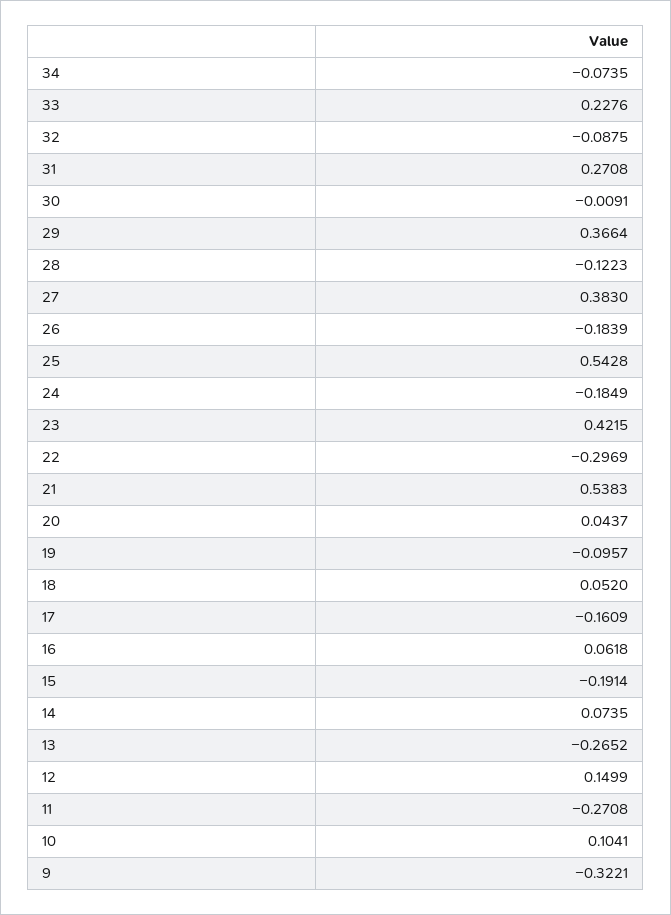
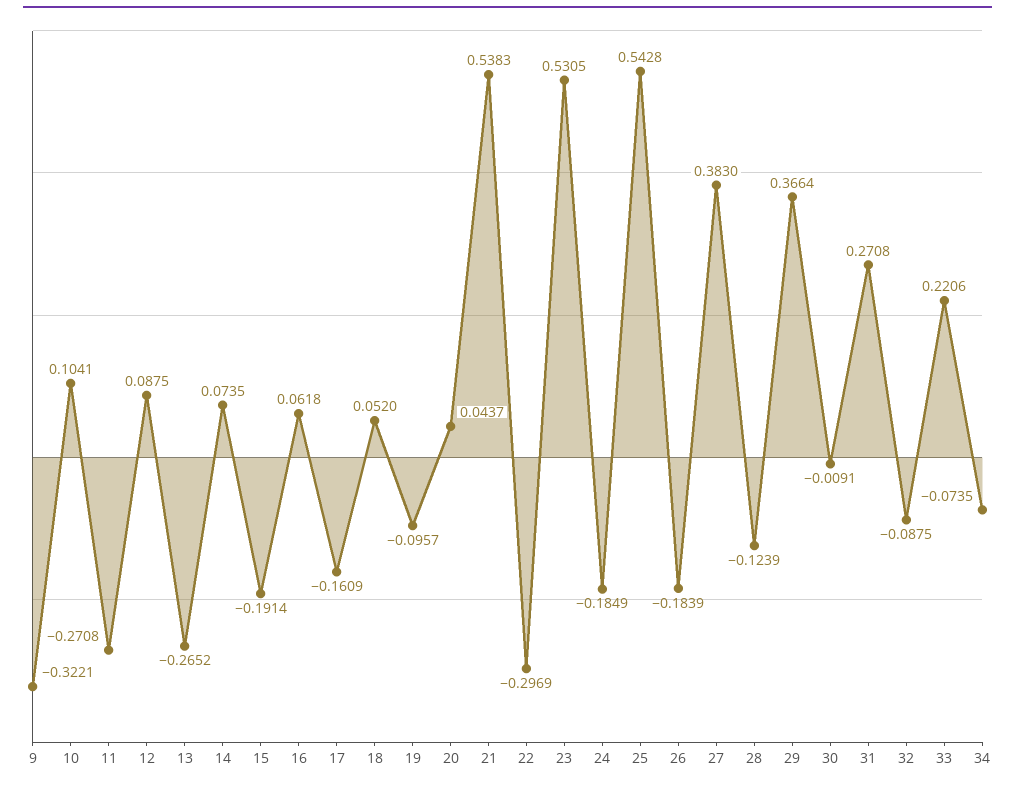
  {
    "34": -0.0735,
-   "33": 0.2276,
+   "33": 0.2206,
    "32": -0.0875,
    "31": 0.2708,
    "30": -0.0091,
    "29": 0.3664,
-   "28": -0.1223,
+   "28": -0.1239,
    "27": 0.383,
    "26": -0.1839,
    "25": 0.5428,
    "24": -0.1849,
-   "23": 0.4215,
+   "23": 0.5305,
    "22": -0.2969,
    "21": 0.5383,
    "20": 0.0437,
    "19": -0.0957,
    "18": 0.052,
    "17": -0.1609,
    "16": 0.0618,
    "15": -0.1914,
    "14": 0.0735,
    "13": -0.2652,
-   "12": 0.1499,
+   "12": 0.0875,
    "11": -0.2708,
    "10": 0.1041,
    "9": -0.3221
  }

